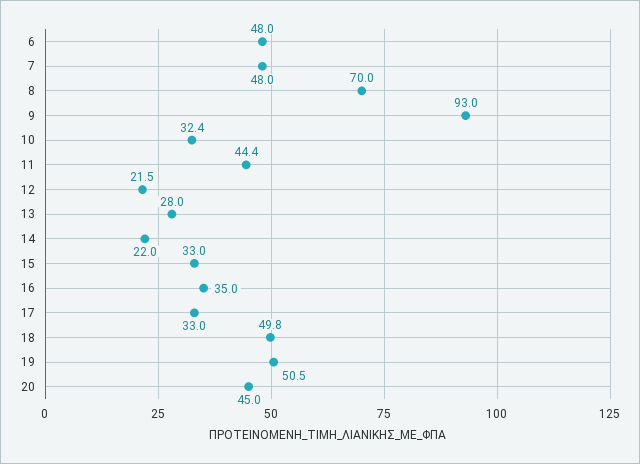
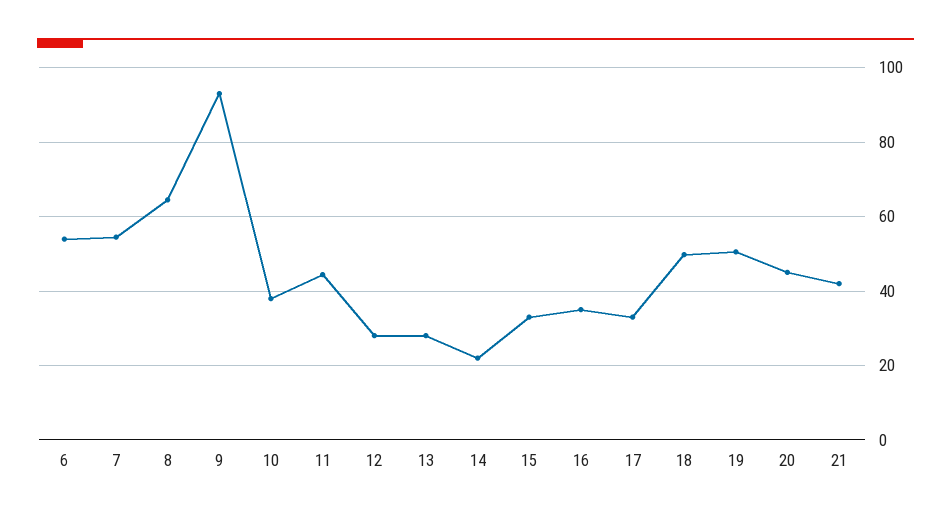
  {
-   "6": 48,
+   "6": 54,
-   "7": 48,
+   "7": 54,
-   "8": 70,
+   "8": 64,
    "9": 93,
-   "10": 32.4,
+   "10": 38,
    "11": 44.4,
-   "12": 21.5,
+   "12": 28,
    "13": 28,
    "14": 22,
    "15": 33,
    "16": 35,
    "17": 33,
    "18": 49.8,
    "19": 50.5,
-   "20": 45
+   "20": 45,
+   "21": 42
  }

